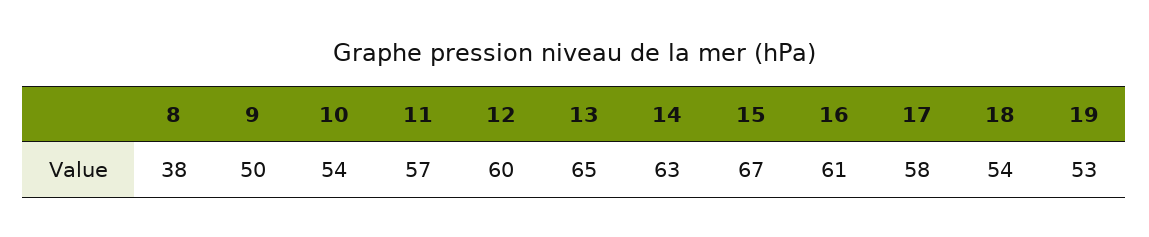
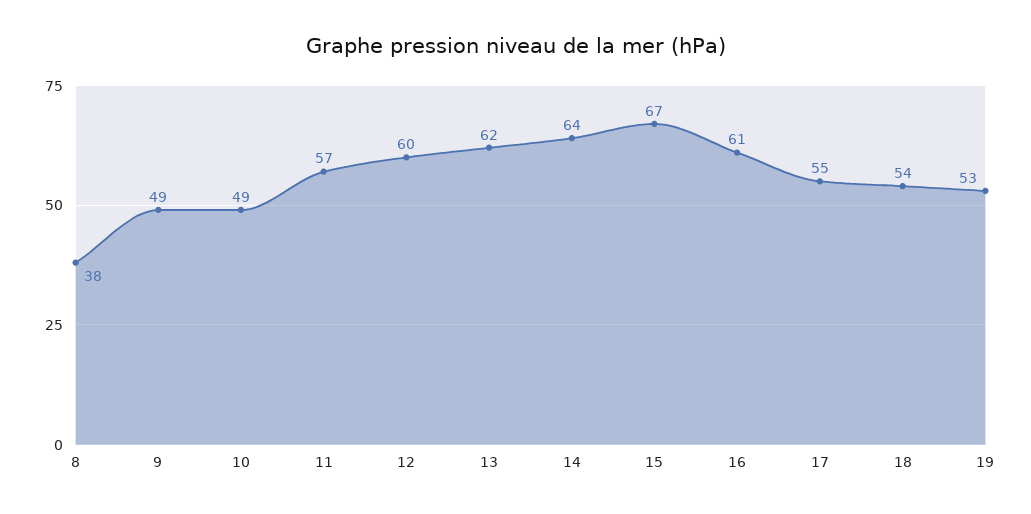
  {
    "8": 38,
-   "9": 50,
+   "9": 49,
-   "10": 54,
+   "10": 49,
    "11": 57,
    "12": 60,
-   "13": 65,
+   "13": 62,
-   "14": 63,
+   "14": 64,
    "15": 67,
    "16": 61,
-   "17": 58,
+   "17": 55,
    "18": 54,
    "19": 53
  }

